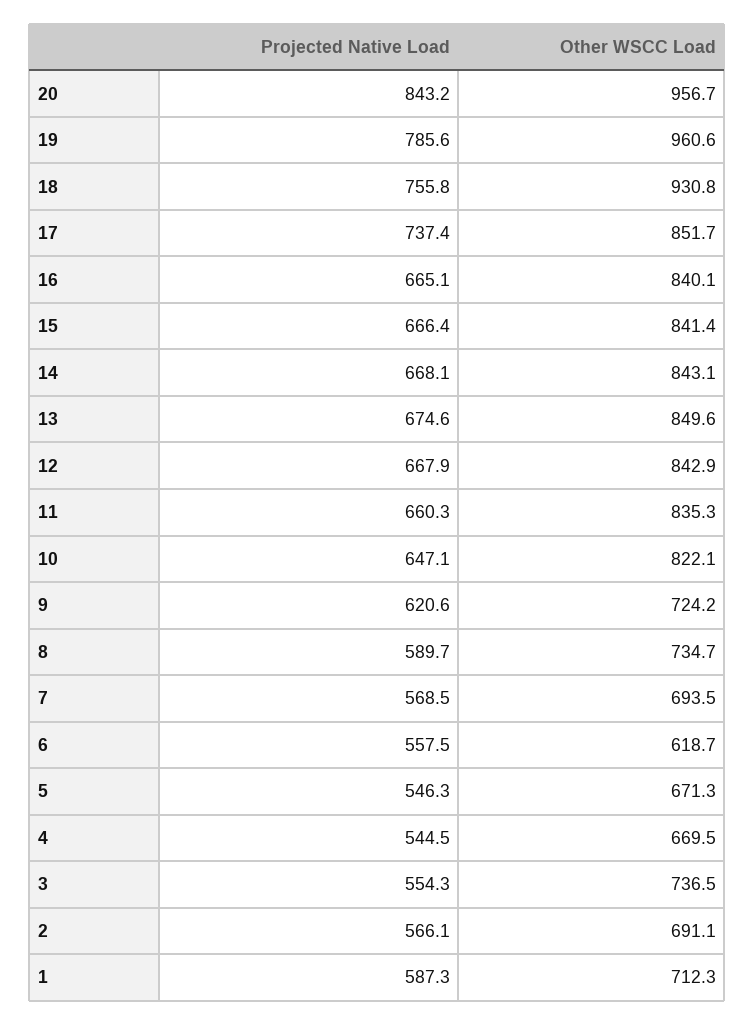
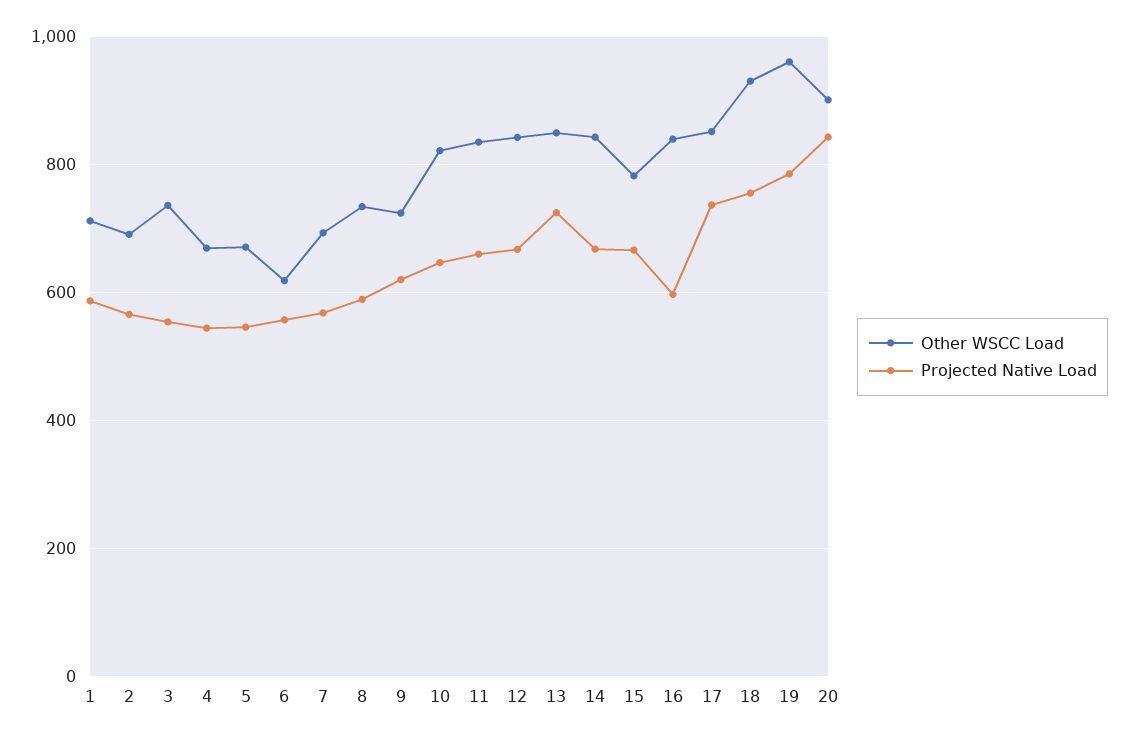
  {
    "Projected Native Load": {
      "20": 843.2,
      "19": 785.6,
      "18": 755.8,
      "17": 737.4,
-     "16": 665.1,
+     "16": 600,
      "15": 666.4,
      "14": 668.1,
-     "13": 674.6,
+     "13": 720,
      "12": 667.9,
      "11": 660.3,
      "10": 647.1,
      "9": 620.6,
      "8": 589.7,
      "7": 568.5,
      "6": 557.5,
      "5": 546.3,
      "4": 544.5,
      "3": 554.3,
      "2": 566.1,
      "1": 587.3
    },
    "Other WSCC Load": {
-     "20": 956.7,
+     "20": 900,
      "19": 960.6,
      "18": 930.8,
      "17": 851.7,
      "16": 840.1,
-     "15": 841.4,
+     "15": 780,
      "14": 843.1,
      "13": 849.6,
      "12": 842.9,
      "11": 835.3,
      "10": 822.1,
      "9": 724.2,
      "8": 734.7,
      "7": 693.5,
      "6": 618.7,
      "5": 671.3,
      "4": 669.5,
      "3": 736.5,
      "2": 691.1,
      "1": 712.3
    }
  }

